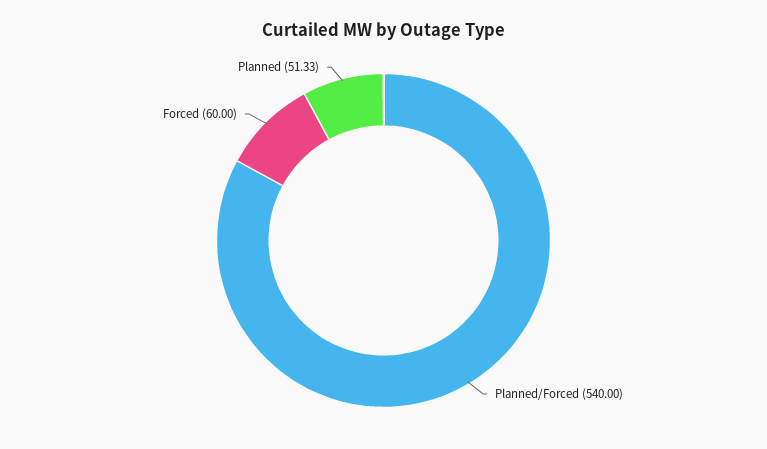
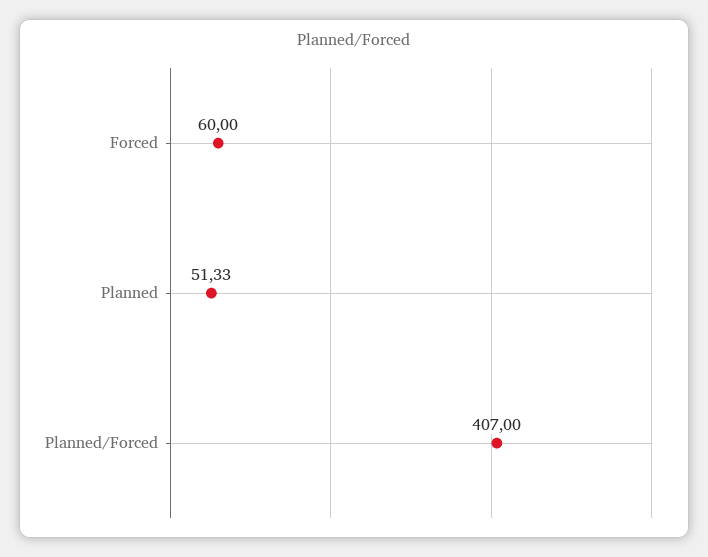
  {
-   "Planned/Forced": 540,
+   "Planned/Forced": 407,
    "Forced": 60,
    "Planned": 51.33
  }

